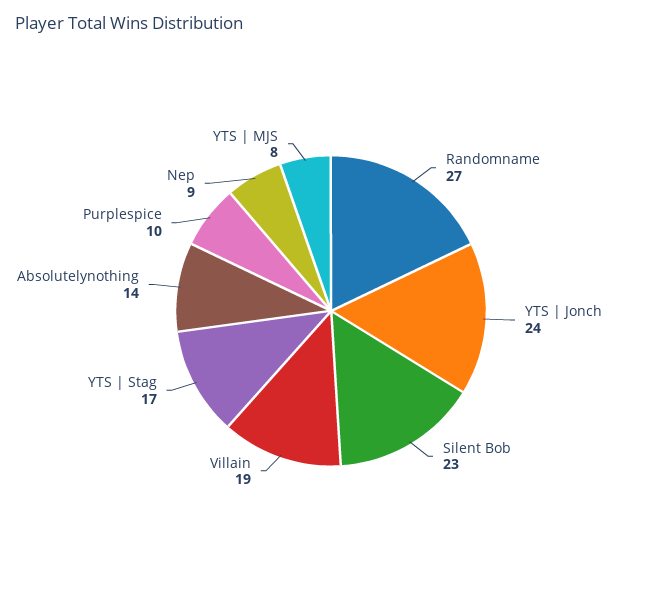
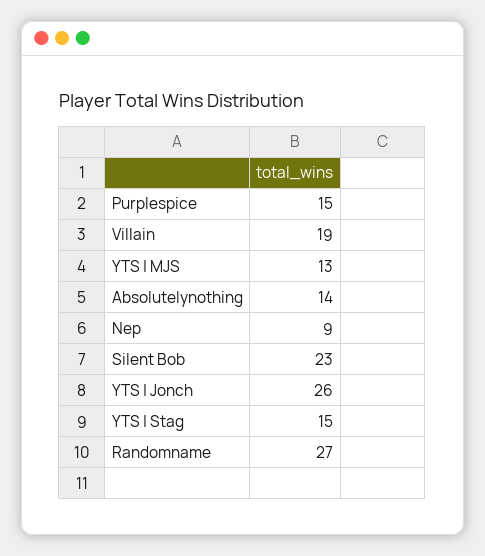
  {
    "Randomname": 27,
-   "YTS | Jonch": 24,
+   "YTS | Jonch": 26,
    "Silent Bob": 23,
    "Villain": 19,
-   "YTS | Stag": 17,
+   "YTS | Stag": 15,
    "Absolutelynothing": 14,
-   "Purplespice": 10,
+   "Purplespice": 15,
    "Nep": 9,
-   "YTS | MJS": 8
+   "YTS | MJS": 13
  }

